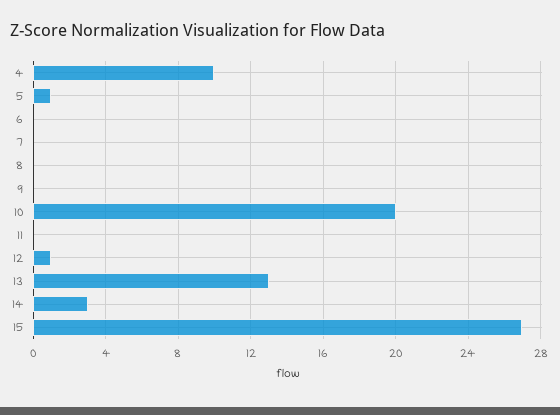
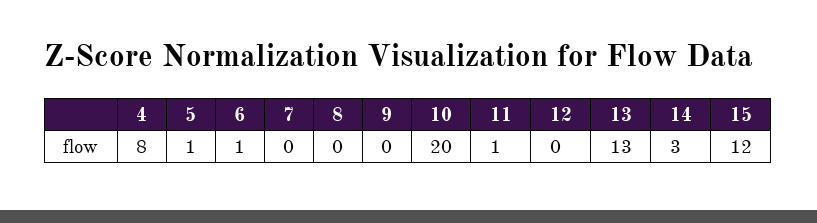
  {
-   "4": 10,
+   "4": 8,
    "5": 1,
-   "6": 0,
+   "6": 1,
    "7": 0,
    "8": 0,
    "9": 0,
    "10": 20,
-   "11": 0,
+   "11": 1,
-   "12": 1,
+   "12": 0,
    "13": 13,
    "14": 3,
-   "15": 27
+   "15": 12
  }

